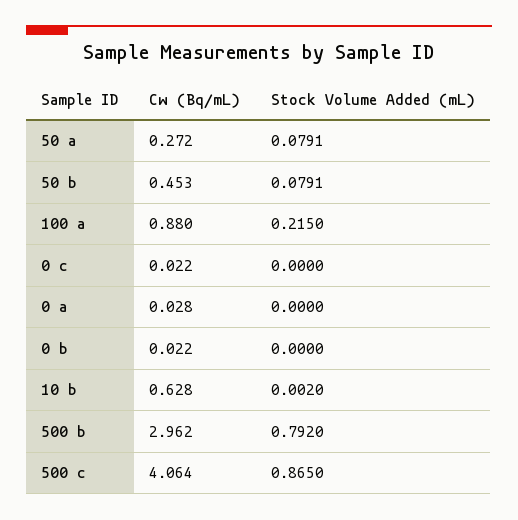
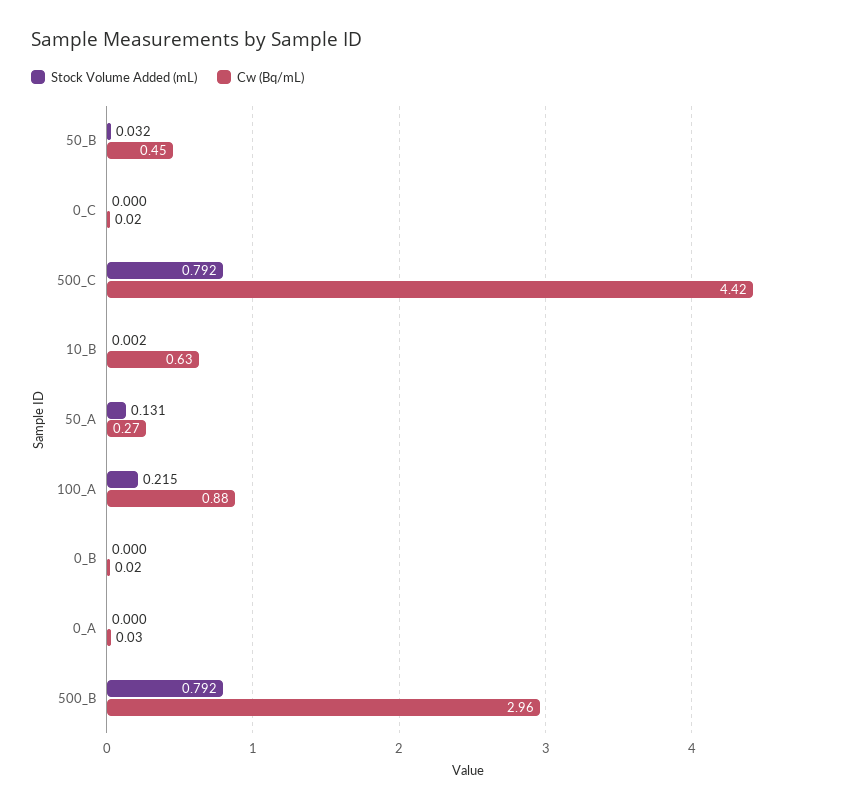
  {
    "Cw (Bq/mL)": {
      "50 a": 0.272,
      "50 b": 0.453,
      "100 a": 0.88,
      "0 c": 0.022,
      "0 a": 0.028,
      "0 b": 0.022,
      "10 b": 0.628,
      "500 b": 2.962,
-     "500 c": 4.064
+     "500 c": 4.42
    },
    "Stock Volume Added (mL)": {
-     "50 a": 0.0791,
+     "50 a": 0.131,
-     "50 b": 0.0791,
+     "50 b": 0.032,
      "100 a": 0.215,
      "0 c": 0,
      "0 a": 0,
      "0 b": 0,
      "10 b": 0.002,
      "500 b": 0.792,
-     "500 c": 0.865
+     "500 c": 0.792
    }
  }

